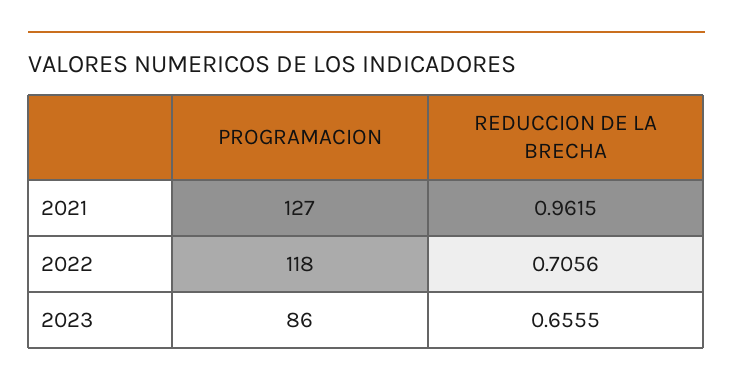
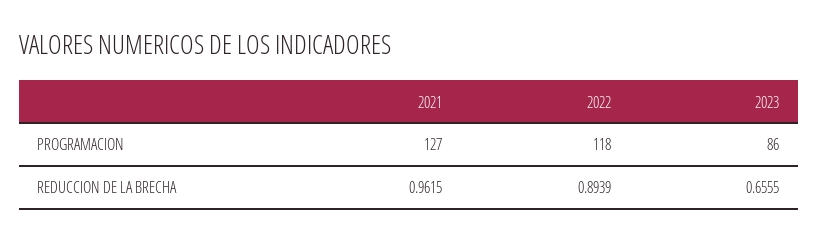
  {
    "PROGRAMACION": {
      "2021": 127,
      "2022": 118,
      "2023": 86
    },
    "REDUCCION DE LA BRECHA": {
      "2021": 0.9615,
-     "2022": 0.7056,
+     "2022": 0.8939,
      "2023": 0.6555
    }
  }

